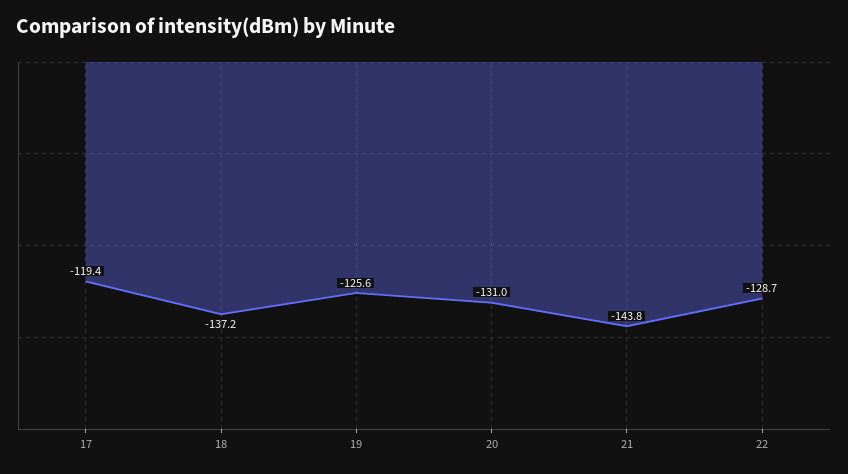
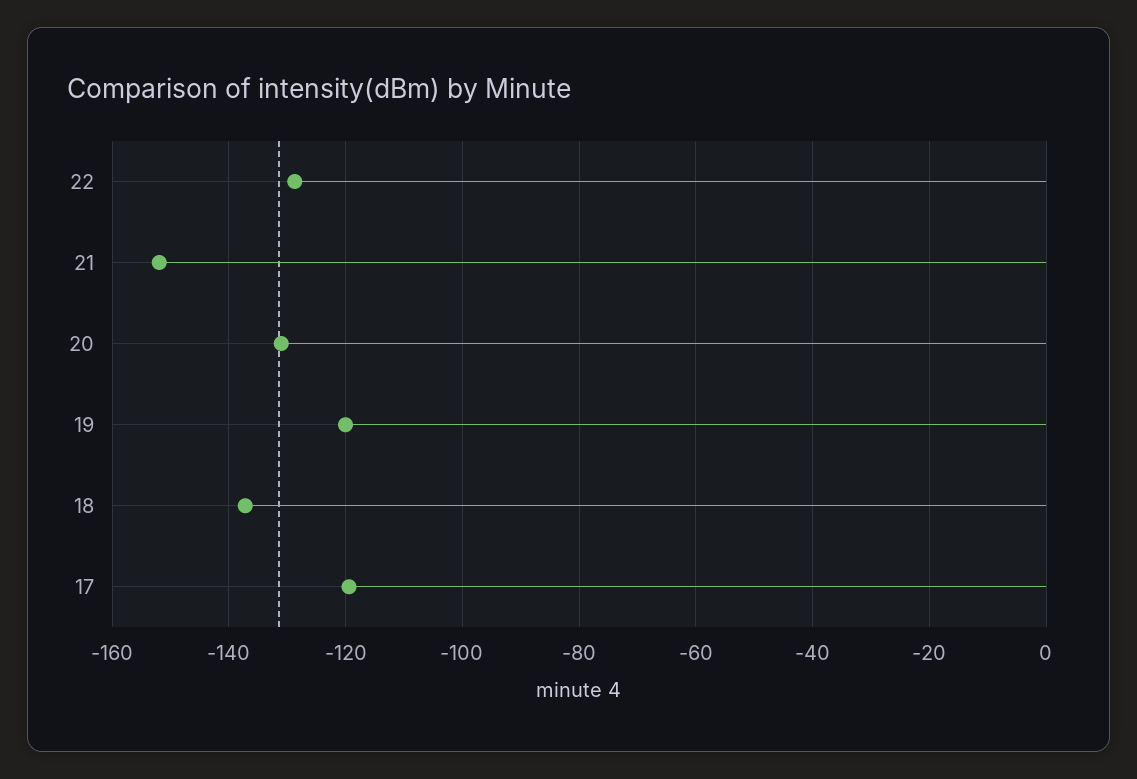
  {
    "17": -119.4,
    "18": -137.2,
-   "19": -125.6,
+   "19": -120,
    "20": -131,
-   "21": -143.8,
+   "21": -152,
    "22": -128.7
  }

